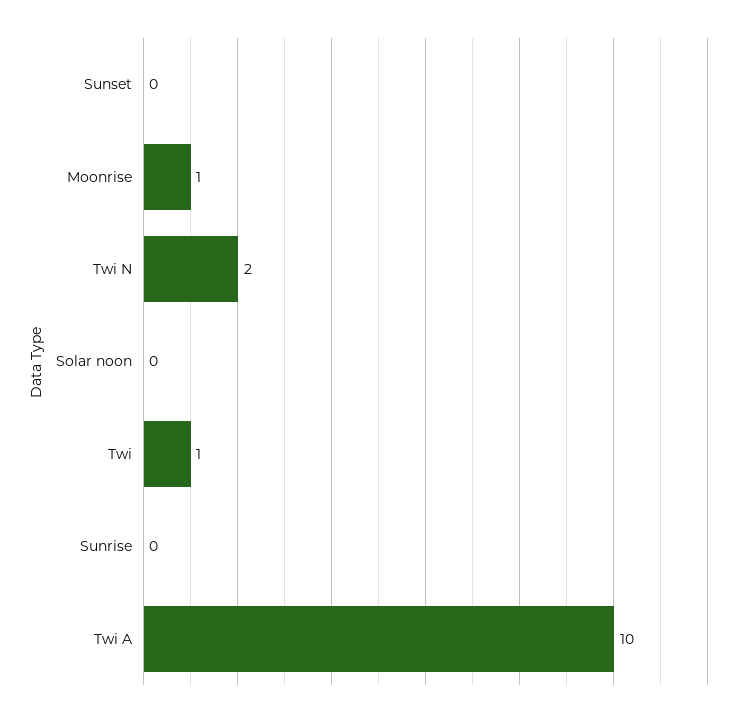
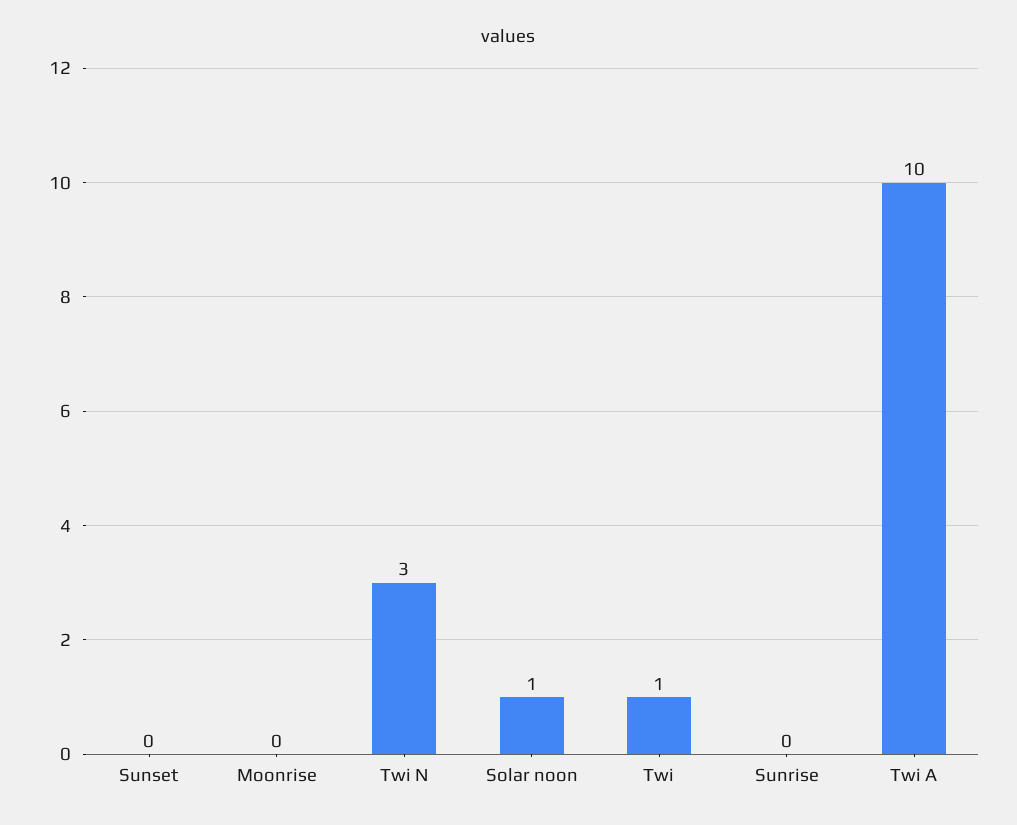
  {
    "Sunset": 0,
-   "Moonrise": 1,
+   "Moonrise": 0,
-   "Twi N": 2,
+   "Twi N": 3,
-   "Solar noon": 0,
+   "Solar noon": 1,
    "Twi": 1,
    "Sunrise": 0,
    "Twi A": 10
  }

